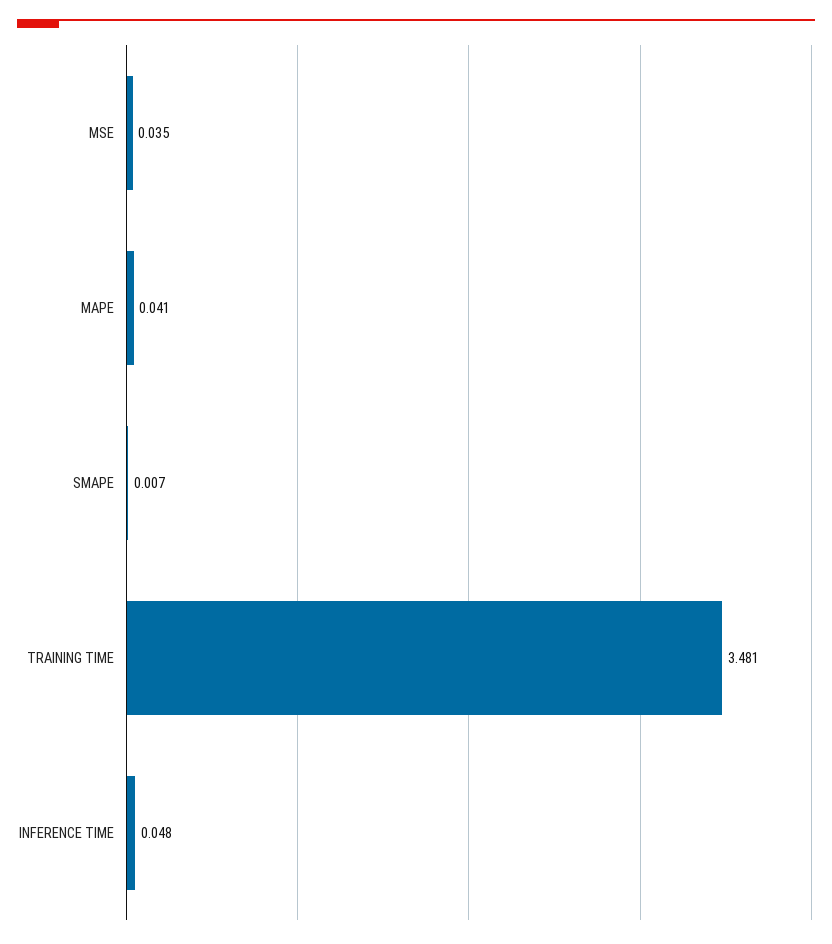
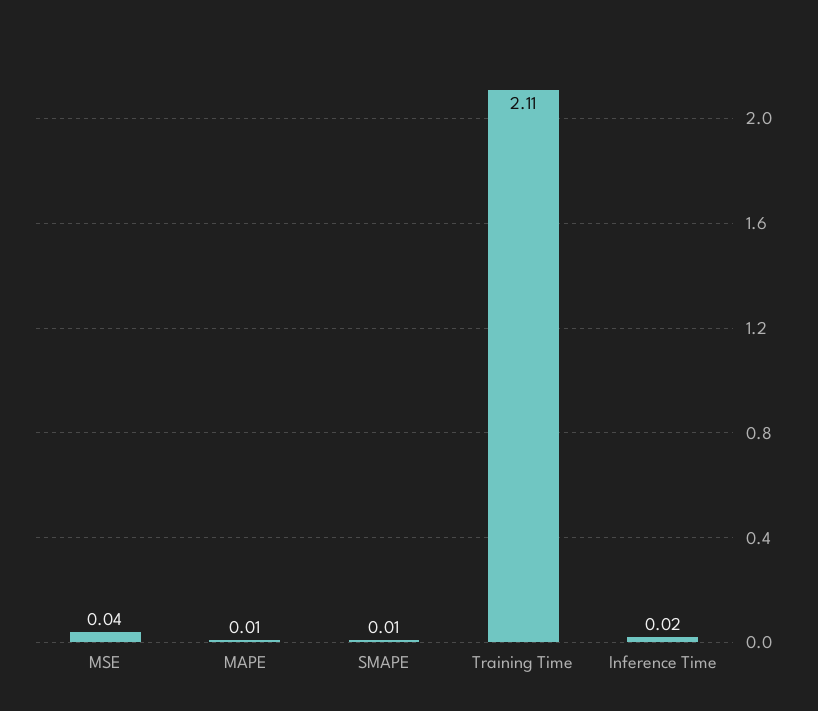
  {
    "MSE": 0.035,
-   "MAPE": 0.041,
+   "MAPE": 0.01,
    "SMAPE": 0.007,
-   "TRAINING TIME": 3.481,
+   "TRAINING TIME": 2.11,
-   "INFERENCE TIME": 0.048
+   "INFERENCE TIME": 0.02
  }

